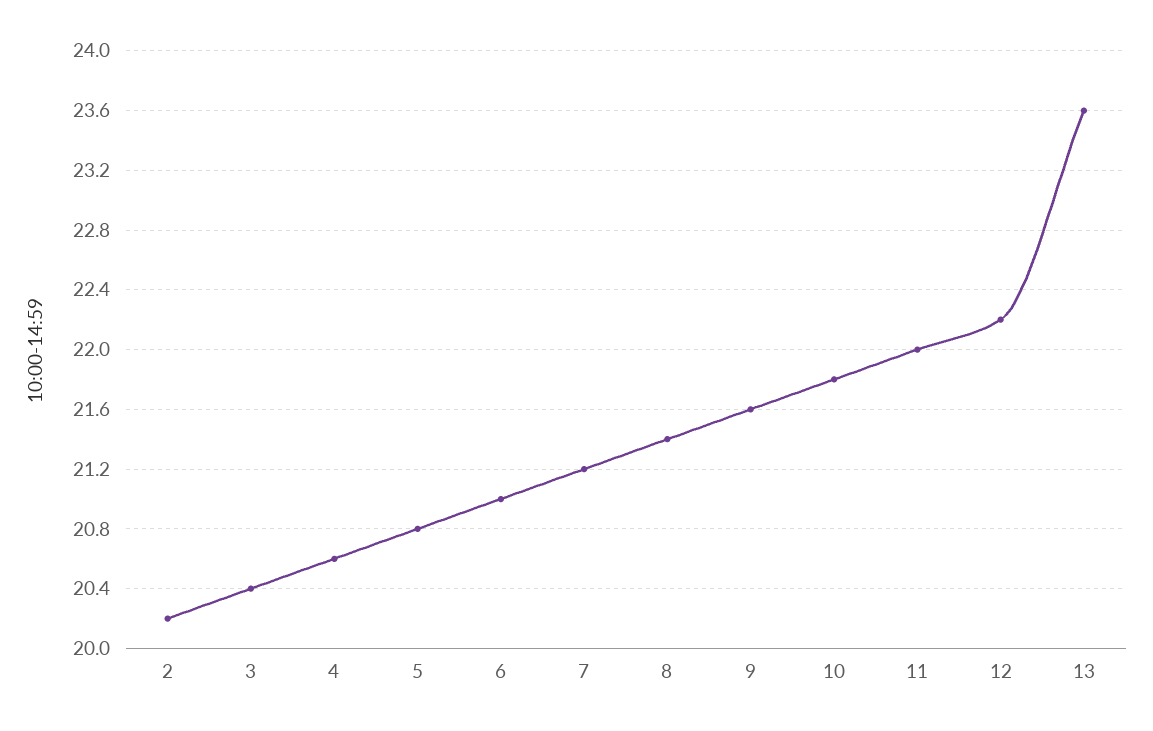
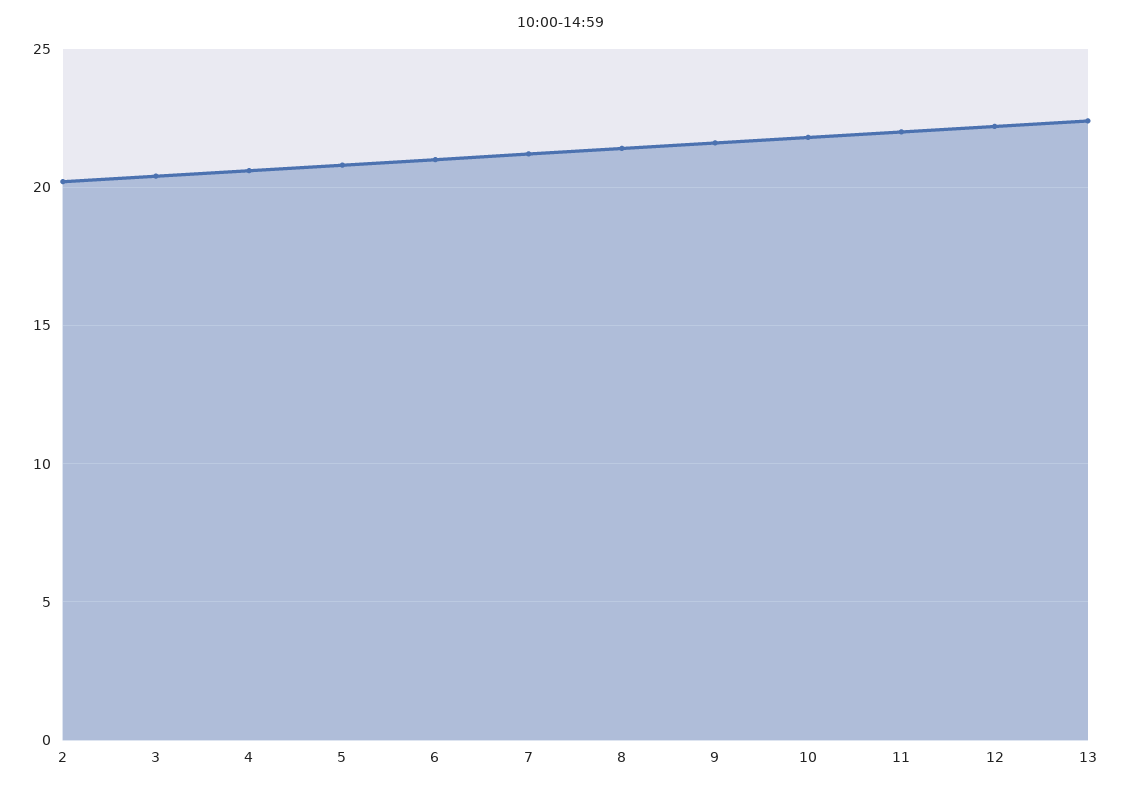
  {
    "2": 20.2,
    "3": 20.4,
    "4": 20.6,
    "5": 20.8,
    "6": 21,
    "7": 21.2,
    "8": 21.4,
    "9": 21.6,
    "10": 21.8,
    "11": 22,
    "12": 22.2,
-   "13": 23.6
+   "13": 22.5
  }

